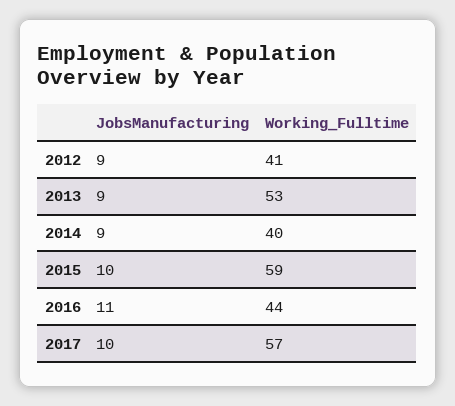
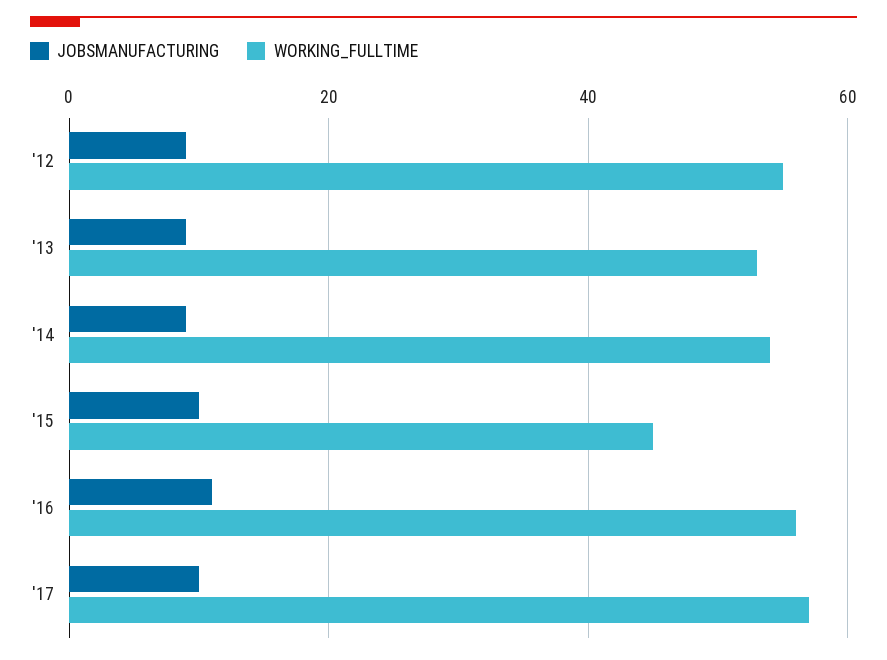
  {
    "JobsManufacturing": {
      "2012": 9,
      "2013": 9,
      "2014": 9,
      "2015": 10,
      "2016": 11,
      "2017": 10
    },
    "Working_Fulltime": {
-     "2012": 41,
+     "2012": 55,
      "2013": 53,
-     "2014": 40,
+     "2014": 55,
-     "2015": 59,
+     "2015": 45,
-     "2016": 44,
+     "2016": 55,
      "2017": 57
    }
  }

